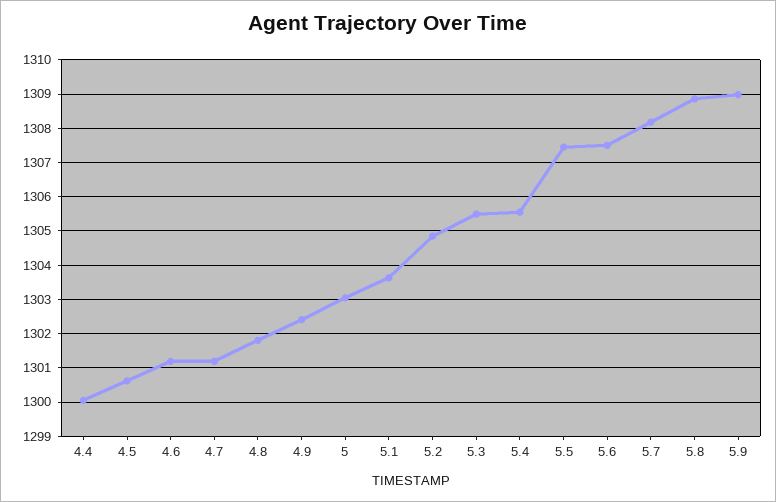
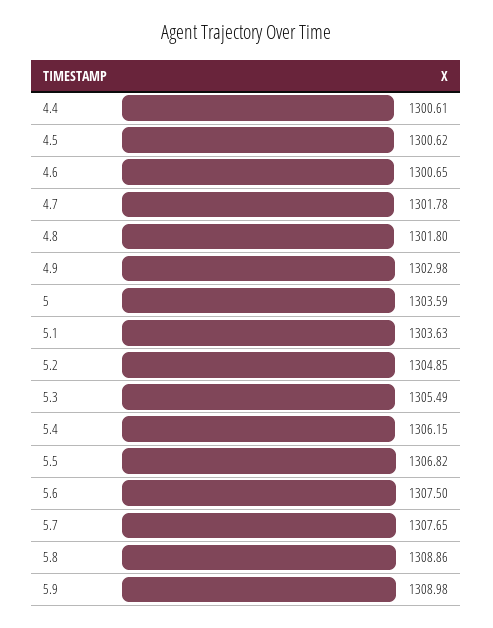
  {
-   "4.4": 1300,
+   "4.4": 1300.61,
    "4.5": 1300.62,
-   "4.6": 1301.2,
+   "4.6": 1300.65,
-   "4.7": 1301.2,
+   "4.7": 1301.78,
    "4.8": 1301.8,
-   "4.9": 1302.4,
+   "4.9": 1302.98,
-   "5": 1303,
+   "5": 1303.59,
    "5.1": 1303.63,
    "5.2": 1304.85,
    "5.3": 1305.49,
-   "5.4": 1305.6,
+   "5.4": 1306.15,
-   "5.5": 1307.4,
+   "5.5": 1306.82,
    "5.6": 1307.5,
-   "5.7": 1308.2,
+   "5.7": 1307.65,
    "5.8": 1308.86,
    "5.9": 1308.98
  }

